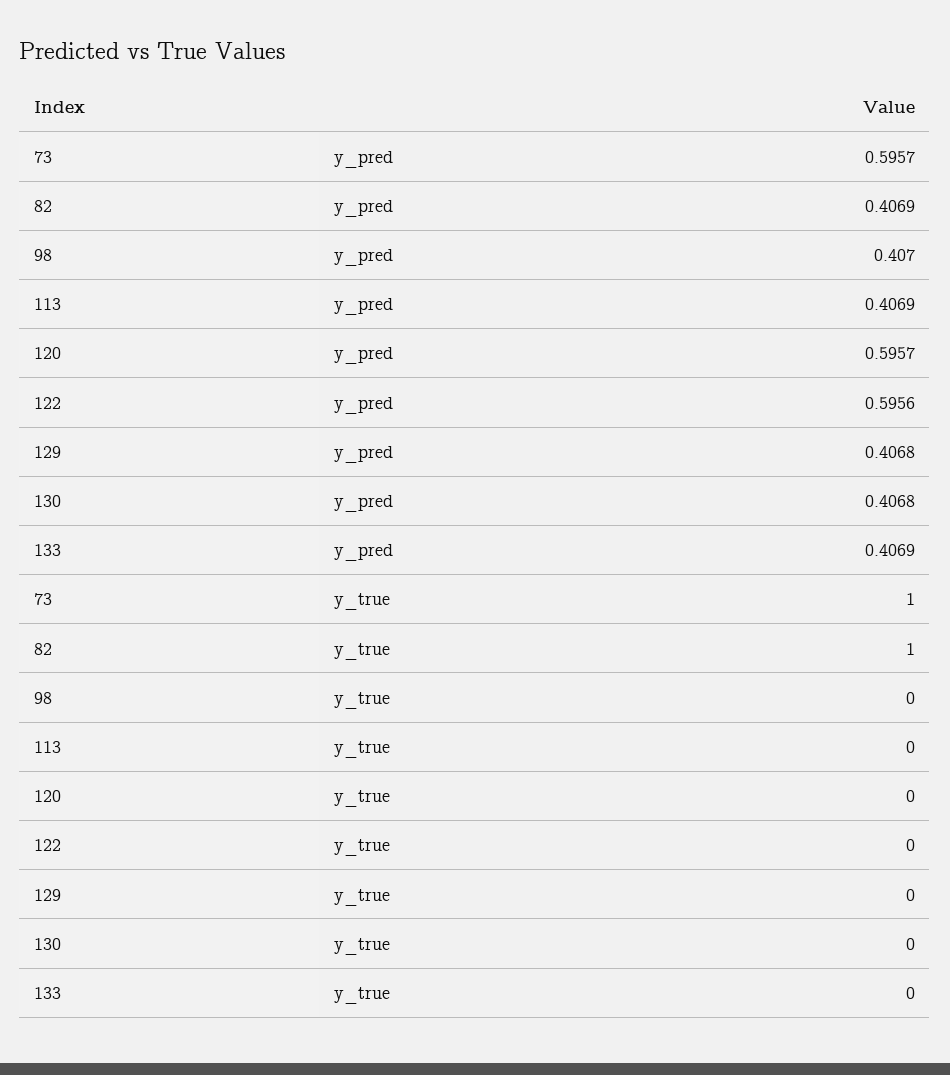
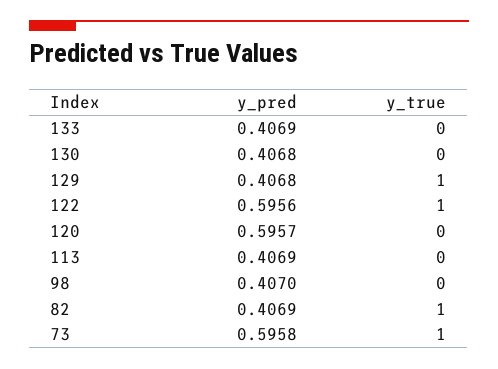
  {
    "73": {
-     "y_pred": 0.5957,
+     "y_pred": 0.5958,
      "y_true": 1
    },
    "82": {
      "y_pred": 0.4069,
      "y_true": 1
    },
    "98": {
      "y_pred": 0.407,
      "y_true": 0
    },
    "113": {
      "y_pred": 0.4069,
      "y_true": 0
    },
    "120": {
      "y_pred": 0.5957,
      "y_true": 0
    },
    "122": {
      "y_pred": 0.5956,
-     "y_true": 0
+     "y_true": 1
    },
    "129": {
      "y_pred": 0.4068,
-     "y_true": 0
+     "y_true": 1
    },
    "130": {
      "y_pred": 0.4068,
      "y_true": 0
    },
    "133": {
      "y_pred": 0.4069,
      "y_true": 0
    }
  }

